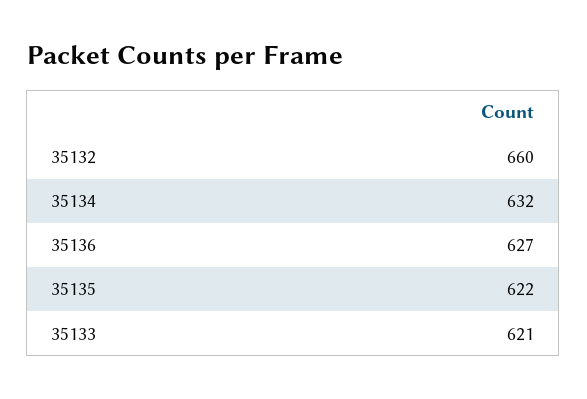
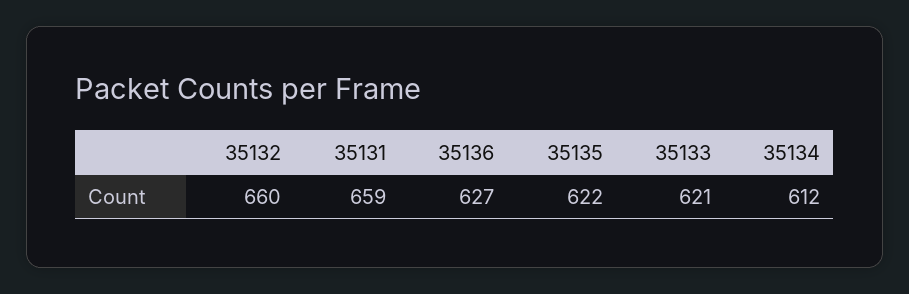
  {
    "35132": 660,
-   "35134": 632,
+   "35134": 612,
    "35136": 627,
    "35135": 622,
-   "35133": 621
+   "35133": 621,
+   "35131": 659
  }

